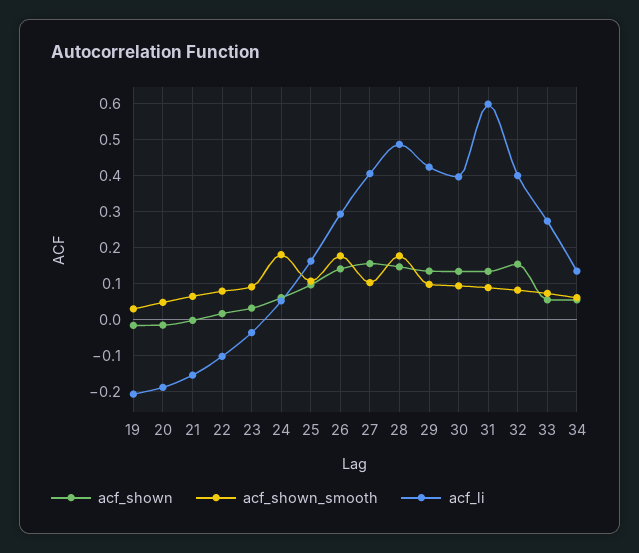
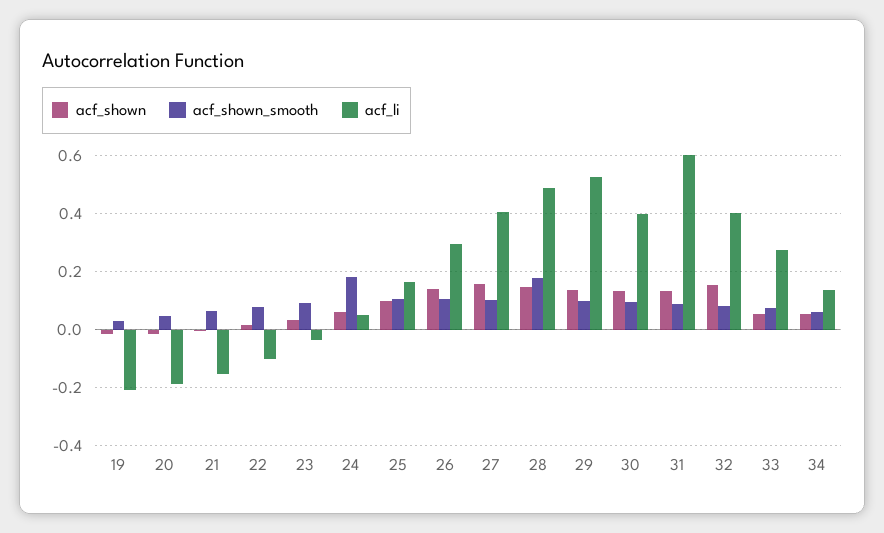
  {
    "acf_shown": {
      "19": -0.02,
      "20": -0.02,
      "21": 0,
      "22": 0.02,
      "23": 0.04,
      "24": 0.06,
      "25": 0.1,
      "26": 0.14,
      "27": 0.16,
      "28": 0.14,
      "29": 0.14,
      "30": 0.14,
      "31": 0.14,
      "32": 0.16,
      "33": 0.06,
      "34": 0.06
    },
    "acf_shown_smooth": {
      "19": 0.04,
      "20": 0.04,
      "21": 0.06,
      "22": 0.08,
      "23": 0.1,
      "24": 0.18,
      "25": 0.1,
-     "26": 0.18,
+     "26": 0.1,
      "27": 0.1,
      "28": 0.18,
      "29": 0.1,
      "30": 0.1,
      "31": 0.08,
      "32": 0.08,
      "33": 0.08,
      "34": 0.06
    },
    "acf_li": {
      "19": -0.2,
      "20": -0.18,
      "21": -0.16,
      "22": -0.1,
      "23": -0.04,
      "24": 0.06,
      "25": 0.16,
      "26": 0.3,
      "27": 0.4,
      "28": 0.48,
-     "29": 0.42,
+     "29": 0.525,
      "30": 0.4,
      "31": 0.6,
      "32": 0.4,
      "33": 0.28,
      "34": 0.14
    }
  }

